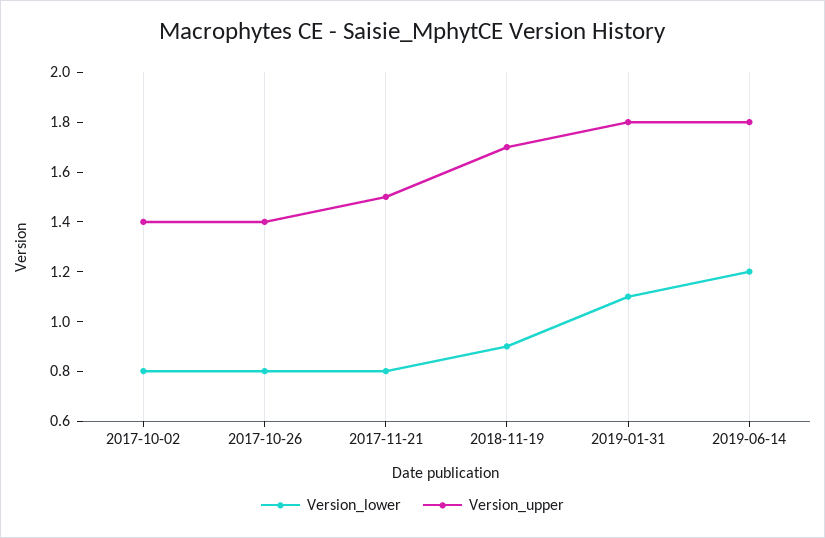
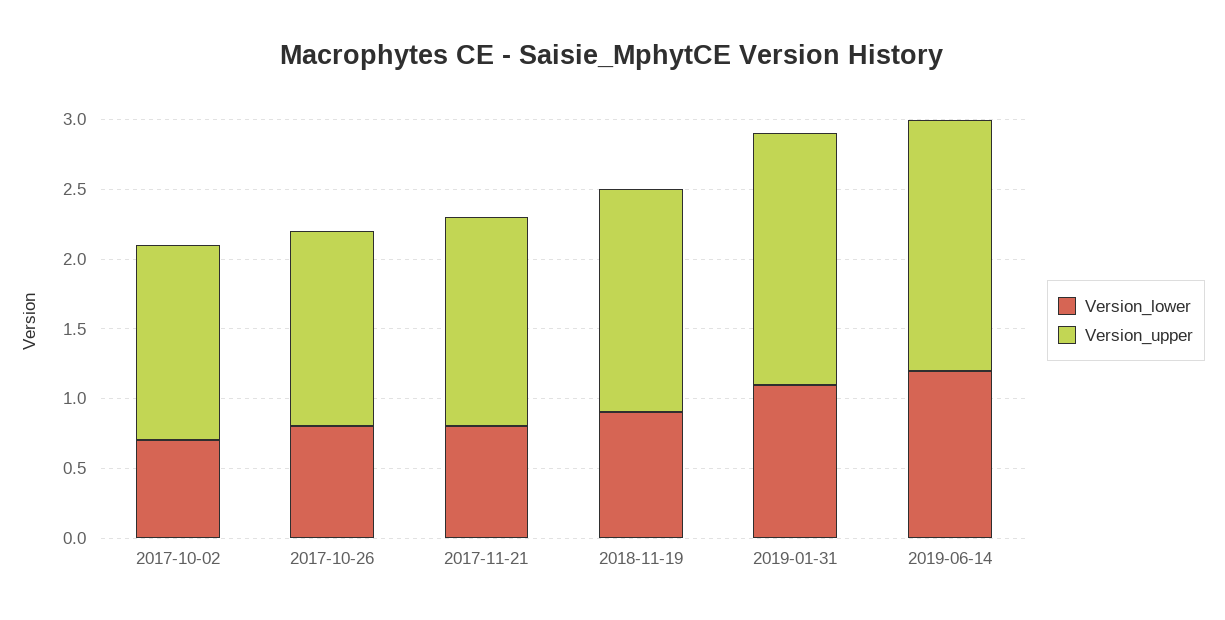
  {
    "Version_lower": {
-     "2017-10-02": 0.8,
+     "2017-10-02": 0.7,
      "2017-10-26": 0.8,
      "2017-11-21": 0.8,
      "2018-11-19": 0.9,
      "2019-01-31": 1.1,
      "2019-06-14": 1.2
    },
    "Version_upper": {
      "2017-10-02": 1.4,
      "2017-10-26": 1.4,
      "2017-11-21": 1.5,
-     "2018-11-19": 1.7,
+     "2018-11-19": 1.6,
      "2019-01-31": 1.8,
      "2019-06-14": 1.8
    }
  }

